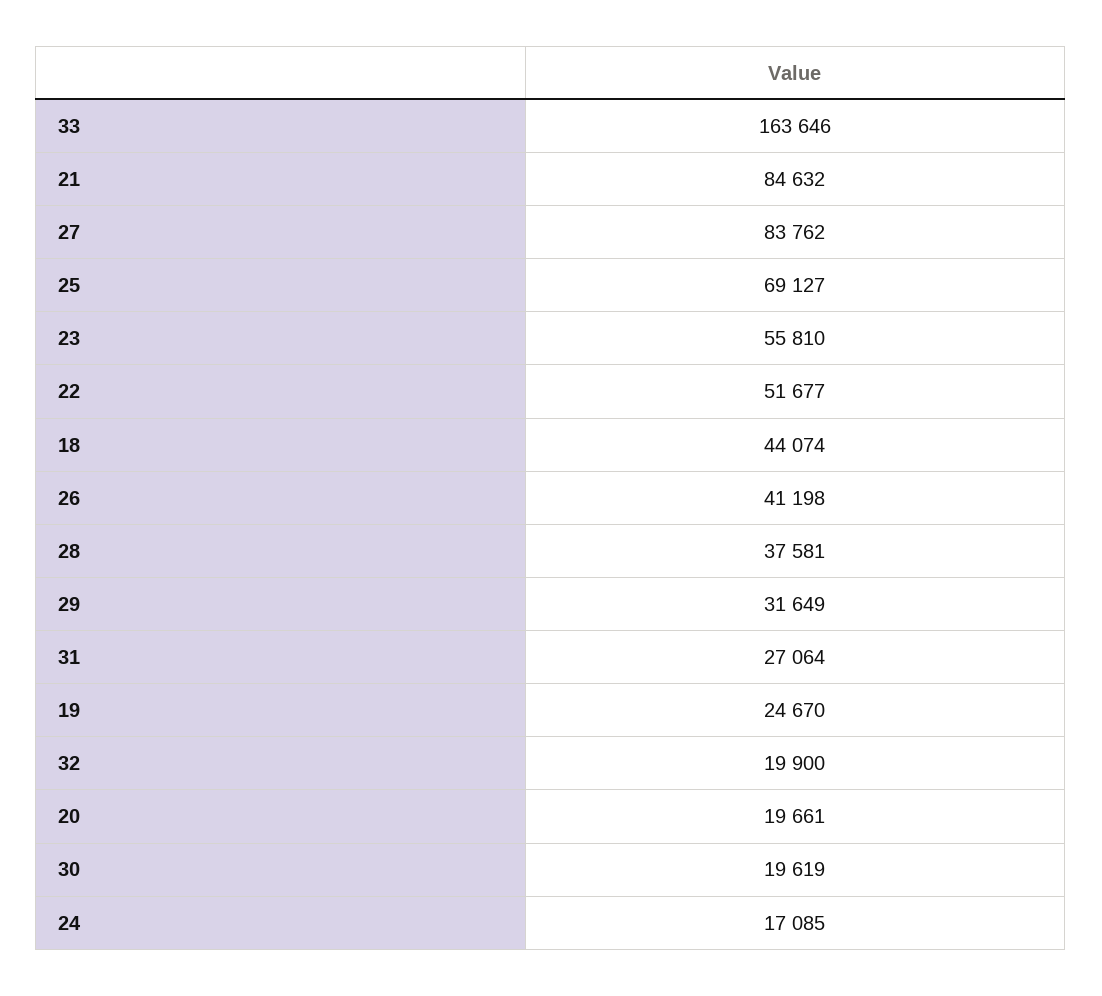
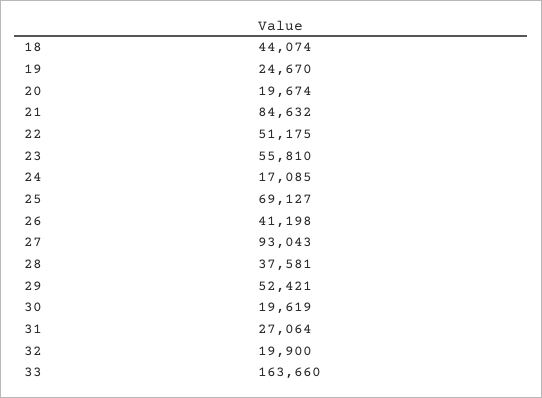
  {
-   "33": 163646,
+   "33": 163660,
    "21": 84632,
-   "27": 83762,
+   "27": 93043,
    "25": 69127,
    "23": 55810,
-   "22": 51677,
+   "22": 51175,
    "18": 44074,
    "26": 41198,
    "28": 37581,
-   "29": 31649,
+   "29": 52421,
    "31": 27064,
    "19": 24670,
    "32": 19900,
-   "20": 19661,
+   "20": 19674,
    "30": 19619,
    "24": 17085
  }

